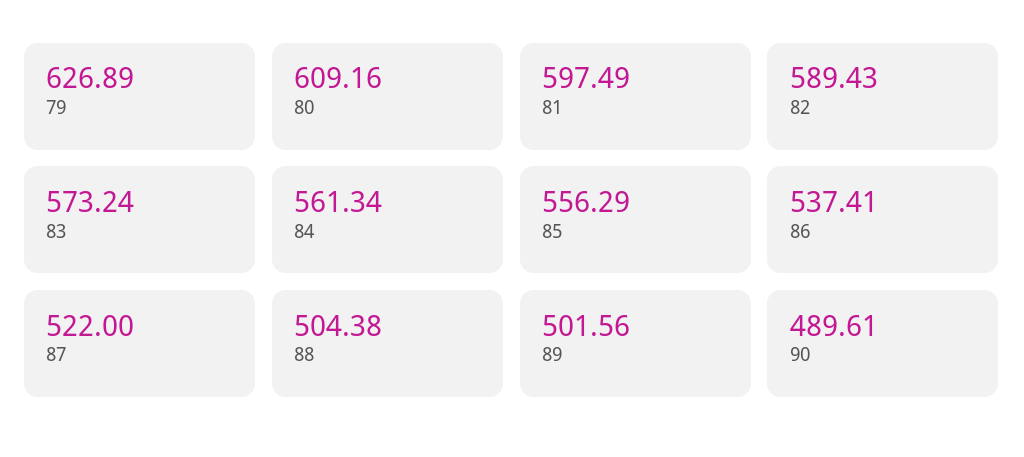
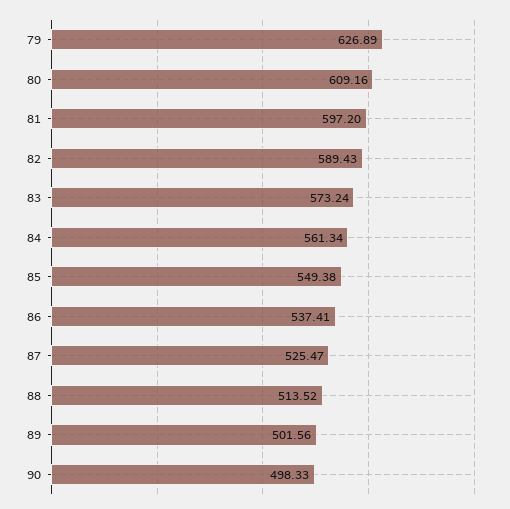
  {
    "79": 626.89,
    "80": 609.16,
-   "81": 597.49,
+   "81": 597.2,
    "82": 589.43,
    "83": 573.24,
    "84": 561.34,
-   "85": 556.29,
+   "85": 549.38,
    "86": 537.41,
-   "87": 522,
+   "87": 525.47,
-   "88": 504.38,
+   "88": 513.52,
    "89": 501.56,
-   "90": 489.61
+   "90": 498.33
  }

